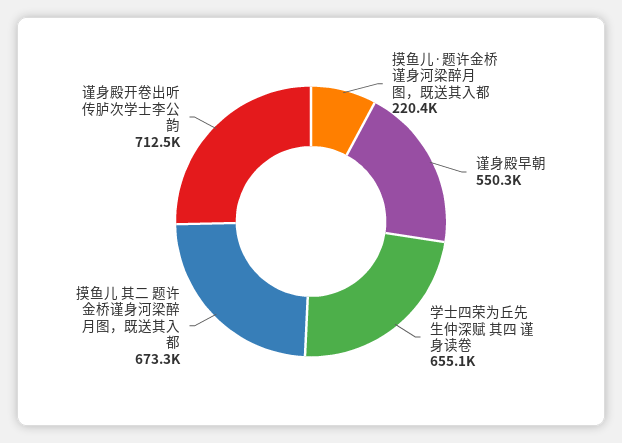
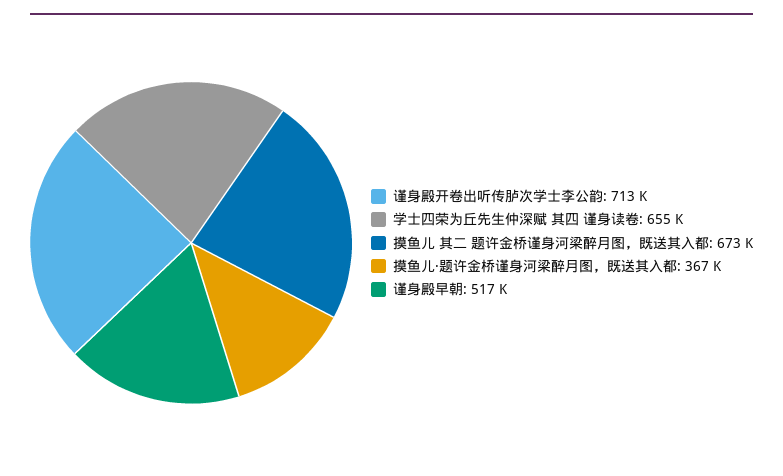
  {
-   "摸鱼儿·题许金桥谨身河梁醉月图，既送其入都": 220400,
+   "摸鱼儿·题许金桥谨身河梁醉月图，既送其入都": 367000,
-   "谨身殿早朝": 550300,
+   "谨身殿早朝": 517000,
    "学士四荣为丘先生仲深赋 其四 谨身读卷": 655100,
    "摸鱼儿 其二 题许金桥谨身河梁醉月图，既送其入都": 673300,
    "谨身殿开卷出听传胪次学士李公韵": 712500
  }

